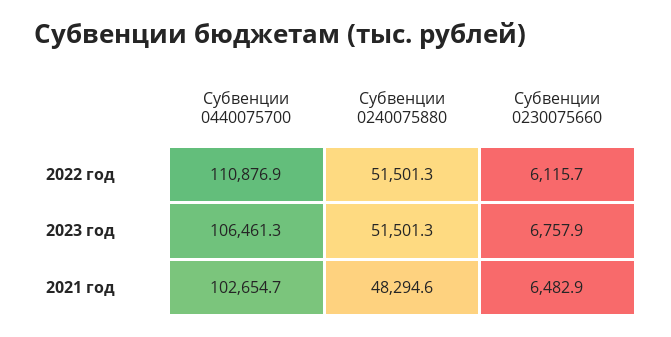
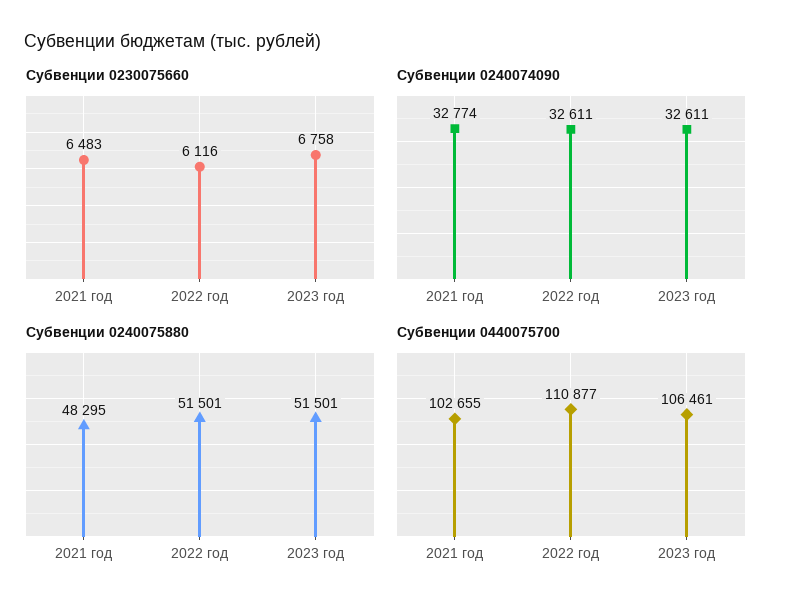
  {
    "Субвенции 0440075700": {
      "2022 год": 110876.9,
      "2023 год": 106461.3,
      "2021 год": 102654.7
    },
    "Субвенции 0240075880": {
      "2022 год": 51501.3,
      "2023 год": 51501.3,
      "2021 год": 48294.6
    },
    "Субвенции 0230075660": {
      "2022 год": 6115.7,
      "2023 год": 6757.9,
      "2021 год": 6482.9
-   }
+   },
+   "Субвенции 0240074090": {
+     "2021 год": 32774,
+     "2022 год": 32611,
+     "2023 год": 32611
+   }
  }

